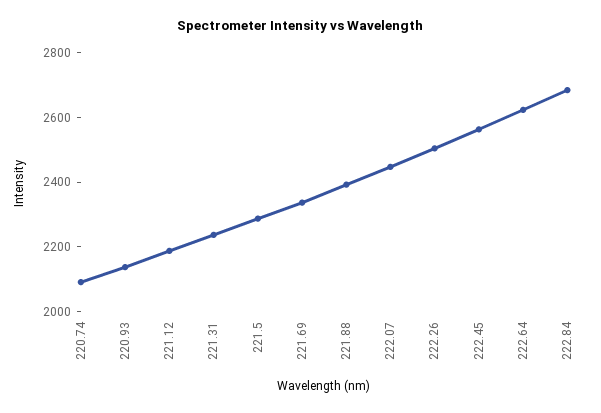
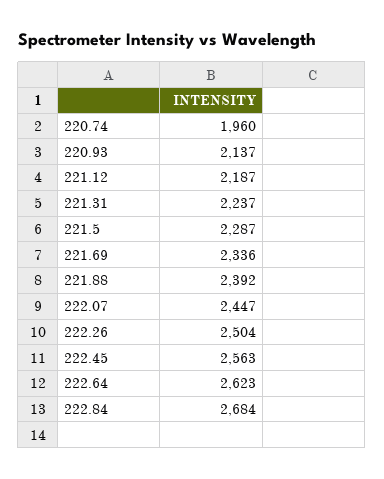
  {
-   "220.74": 2100,
+   "220.74": 1960,
    "220.93": 2137,
    "221.12": 2187,
    "221.31": 2237,
    "221.5": 2287,
    "221.69": 2336,
    "221.88": 2392,
    "222.07": 2447,
    "222.26": 2504,
    "222.45": 2563,
    "222.64": 2623,
    "222.84": 2684
  }

